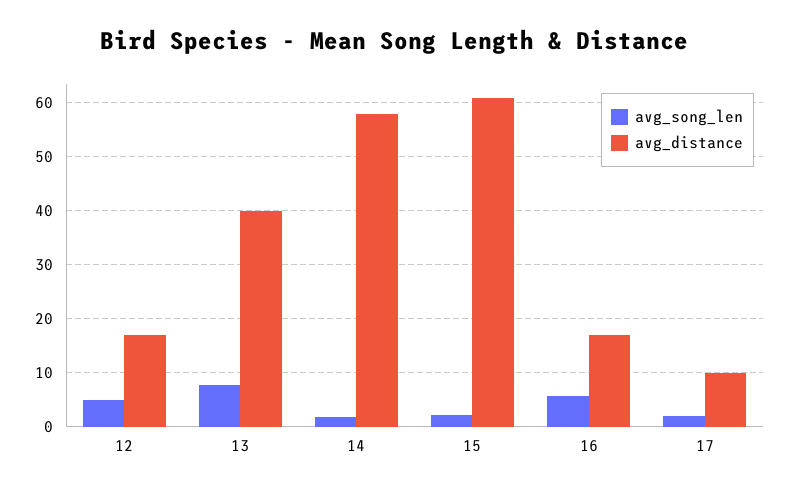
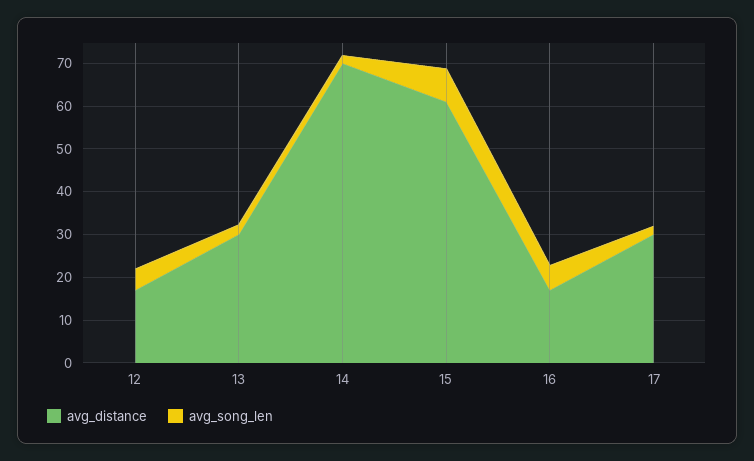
  {
    "avg_song_len": {
      "12": 4,
-     "13": 8,
+     "13": 2,
      "14": 2,
-     "15": 2,
+     "15": 8,
      "16": 6,
      "17": 2
    },
    "avg_distance": {
      "12": 18,
-     "13": 40,
+     "13": 30,
-     "14": 58,
+     "14": 70,
      "15": 62,
      "16": 18,
-     "17": 10
+     "17": 30
    }
  }

